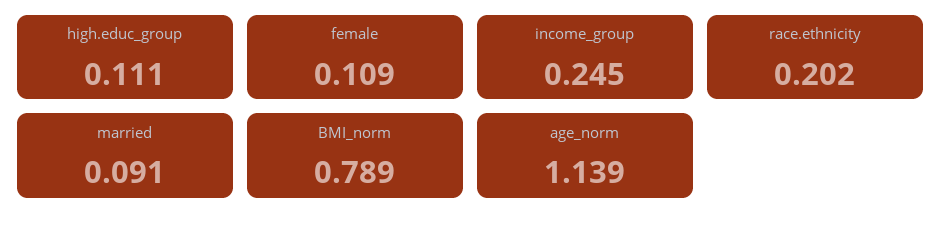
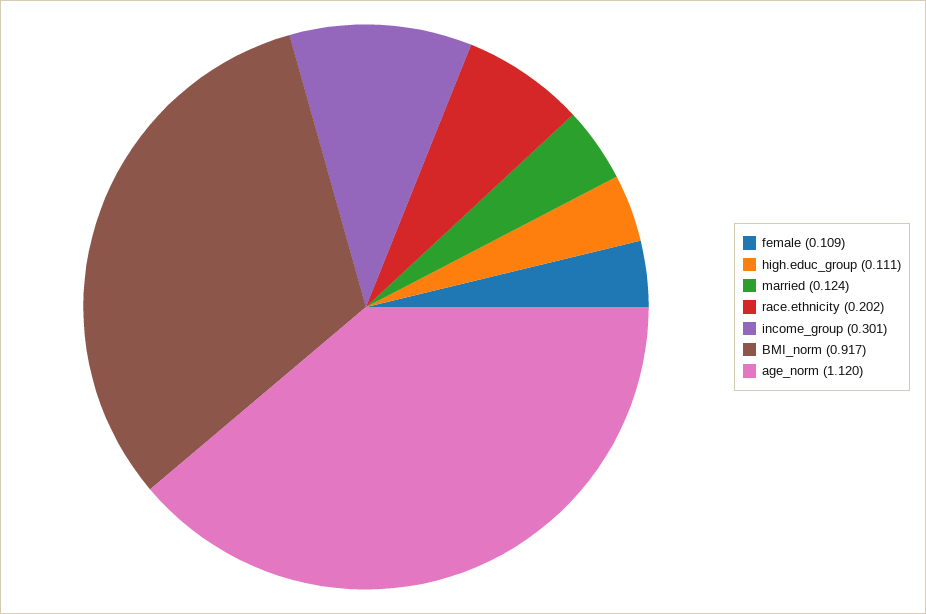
  {
    "high.educ_group": 0.111,
    "female": 0.109,
-   "income_group": 0.245,
+   "income_group": 0.301,
    "race.ethnicity": 0.202,
-   "married": 0.091,
+   "married": 0.124,
-   "BMI_norm": 0.789,
+   "BMI_norm": 0.917,
-   "age_norm": 1.139
+   "age_norm": 1.12
  }

